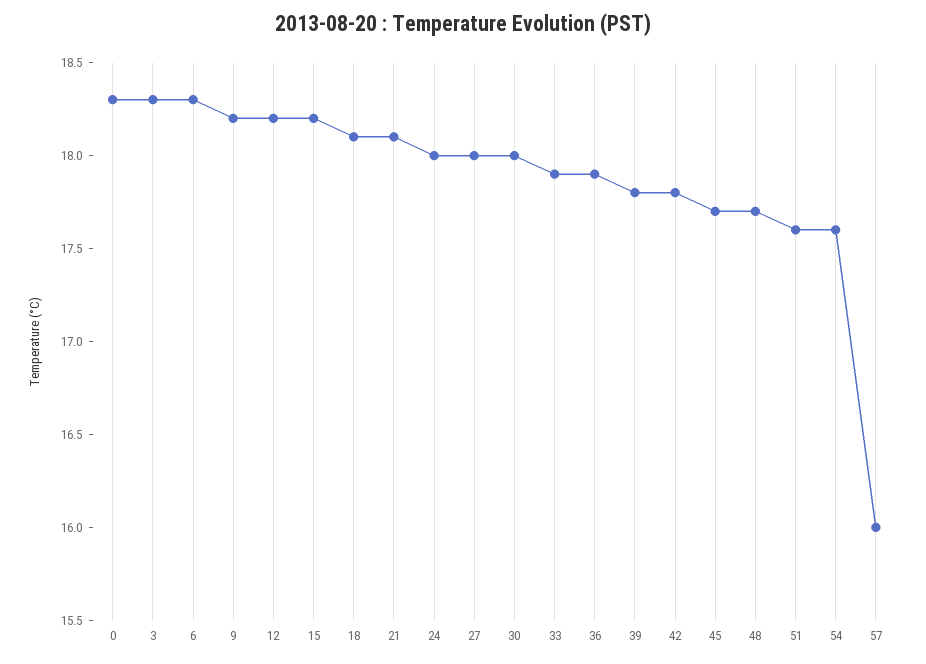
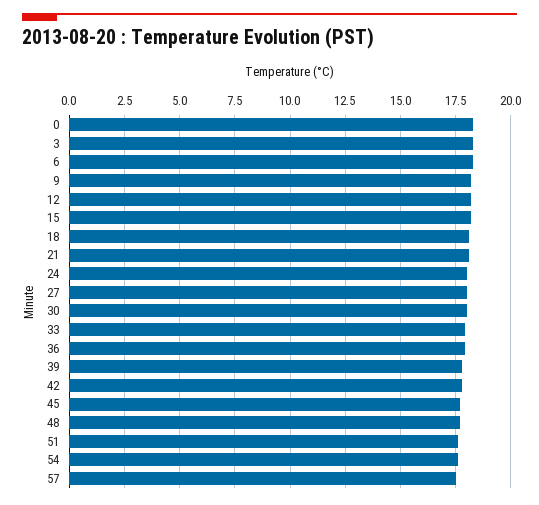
  {
    "0": 18.3,
    "3": 18.3,
    "6": 18.3,
    "9": 18.2,
    "12": 18.2,
    "15": 18.2,
    "18": 18.1,
    "21": 18.1,
    "24": 18,
    "27": 18,
    "30": 18,
    "33": 17.9,
    "36": 17.9,
    "39": 17.8,
    "42": 17.8,
    "45": 17.7,
    "48": 17.7,
    "51": 17.6,
    "54": 17.6,
-   "57": 16
+   "57": 17.5
  }

